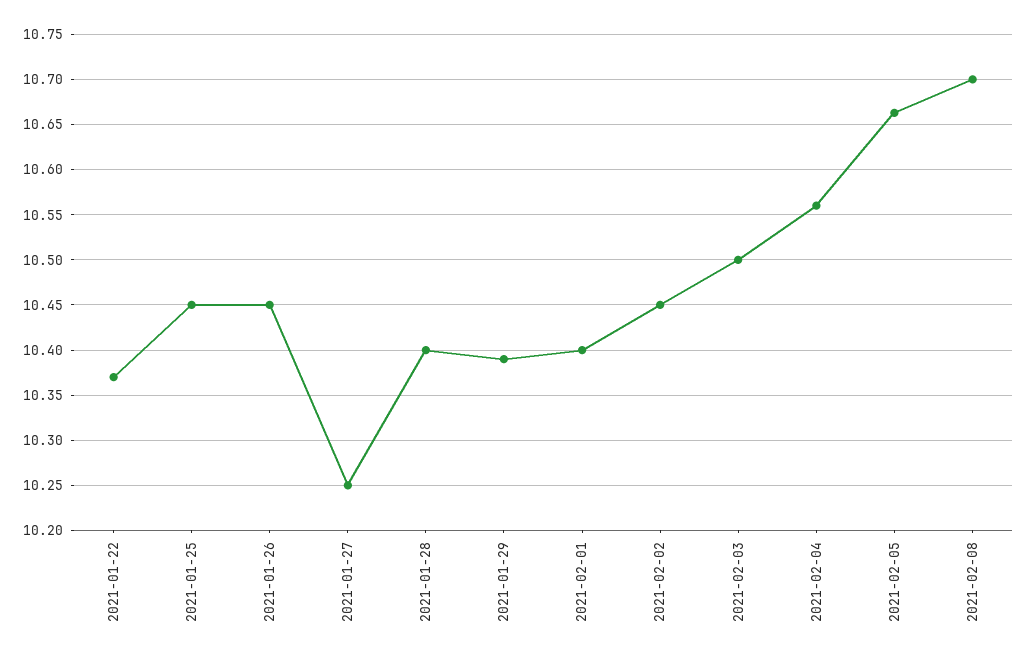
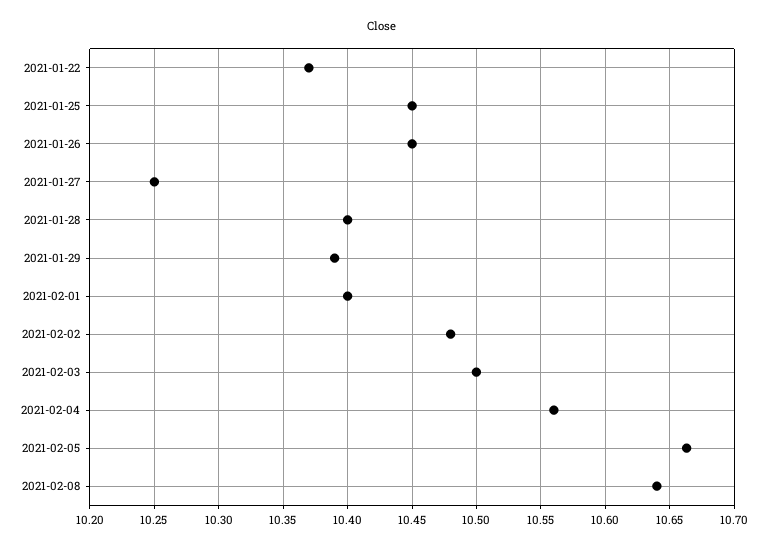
  {
    "2021-01-22": 10.37,
    "2021-01-25": 10.45,
    "2021-01-26": 10.45,
    "2021-01-27": 10.25,
    "2021-01-28": 10.4,
    "2021-01-29": 10.39,
    "2021-02-01": 10.4,
-   "2021-02-02": 10.45,
+   "2021-02-02": 10.48,
    "2021-02-03": 10.5,
    "2021-02-04": 10.56,
    "2021-02-05": 10.665,
-   "2021-02-08": 10.7
+   "2021-02-08": 10.64
  }

